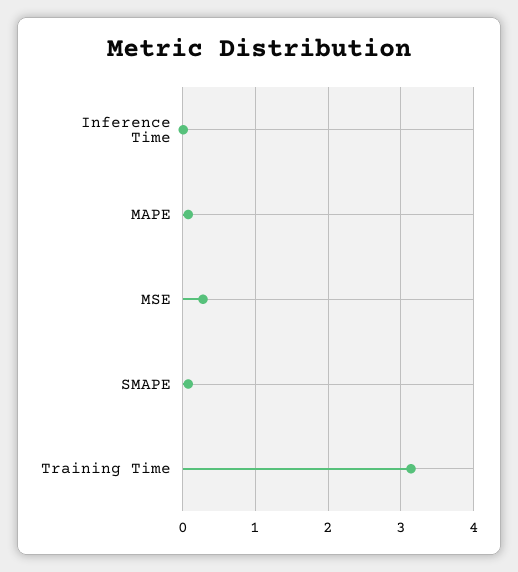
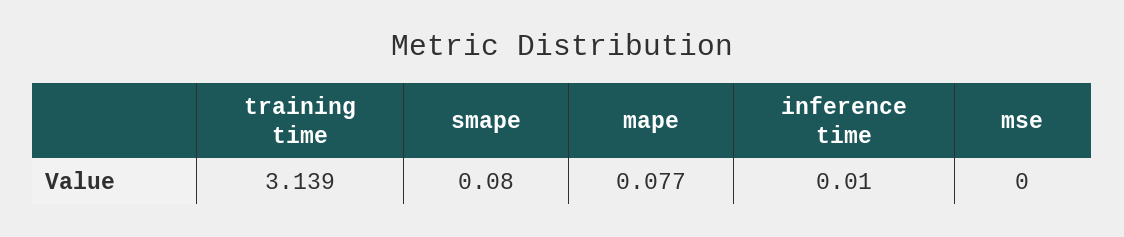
  {
    "Inference Time": 0.01,
    "MAPE": 0.077,
-   "MSE": 0.3,
+   "MSE": 0,
    "SMAPE": 0.08,
    "Training Time": 3.139
  }

